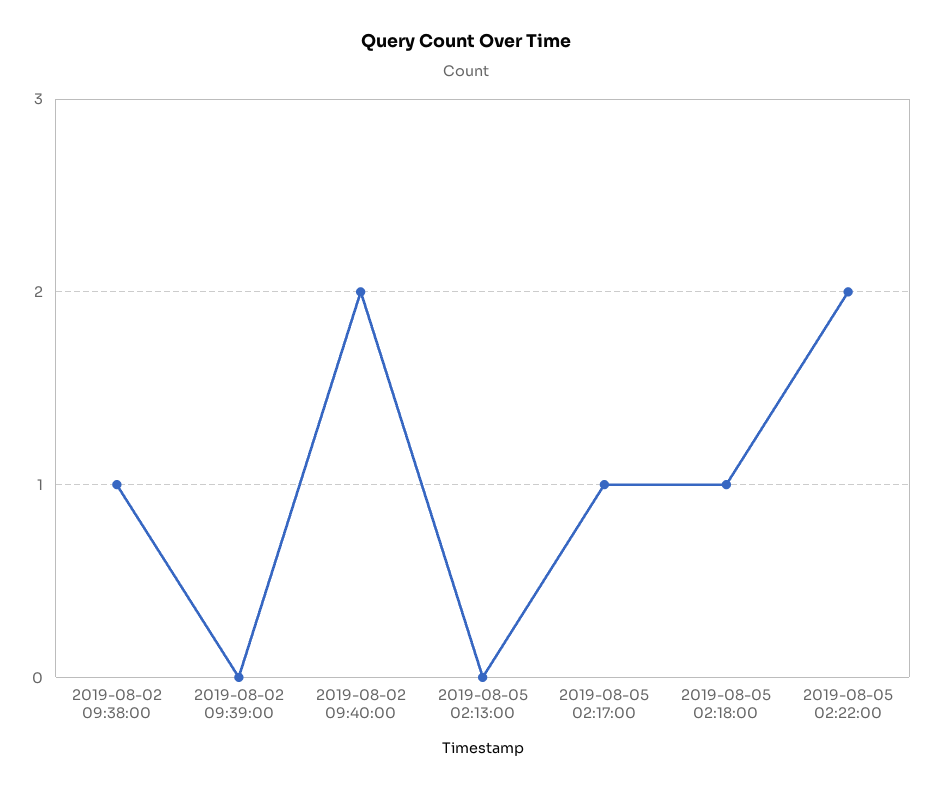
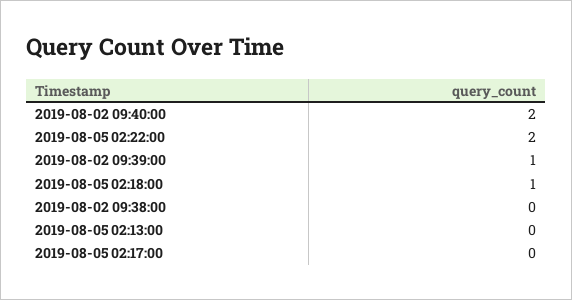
  {
-   "2019-08-02 09:38:00": 1,
+   "2019-08-02 09:38:00": 0,
-   "2019-08-02 09:39:00": 0,
+   "2019-08-02 09:39:00": 1,
    "2019-08-02 09:40:00": 2,
    "2019-08-05 02:13:00": 0,
-   "2019-08-05 02:17:00": 1,
+   "2019-08-05 02:17:00": 0,
    "2019-08-05 02:18:00": 1,
    "2019-08-05 02:22:00": 2
  }

